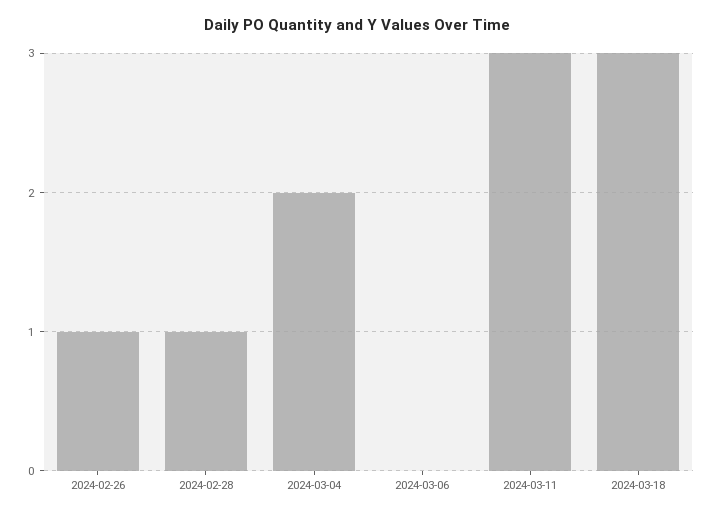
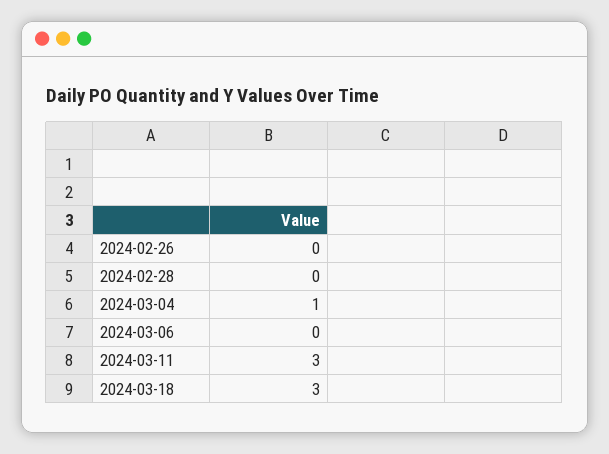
  {
-   "2024-02-26": 1,
+   "2024-02-26": 0,
-   "2024-02-28": 1,
+   "2024-02-28": 0,
-   "2024-03-04": 2,
+   "2024-03-04": 1,
    "2024-03-06": 0,
    "2024-03-11": 3,
    "2024-03-18": 3
  }

